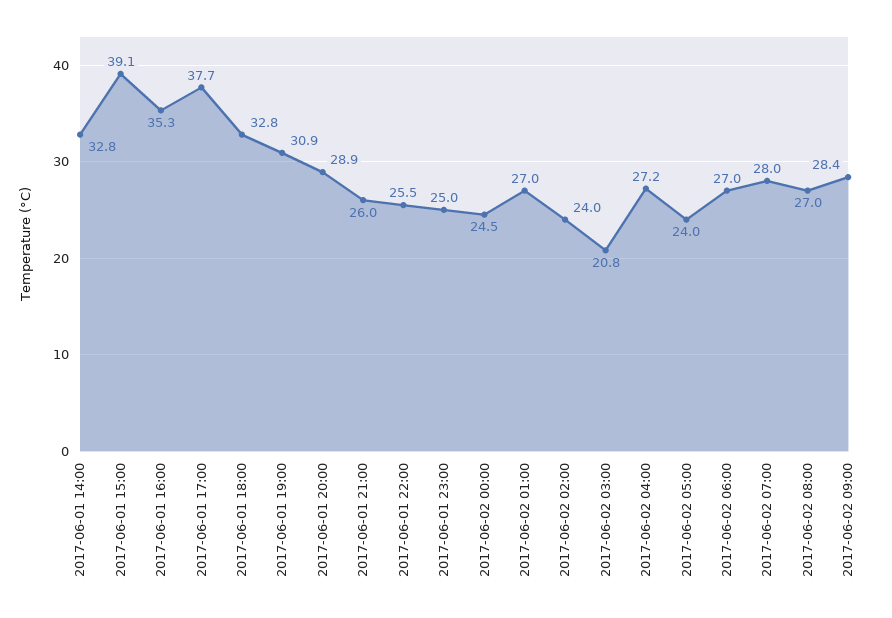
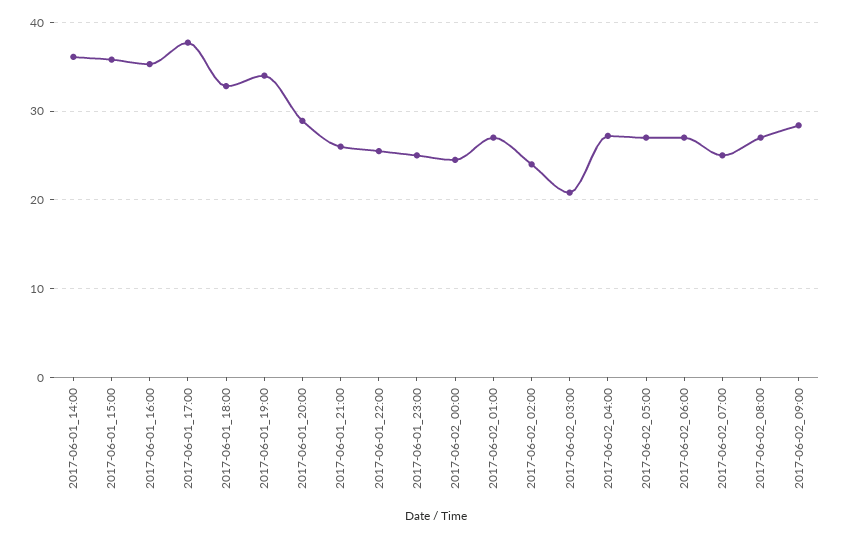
  {
-   "2017-06-01 14:00": 32.8,
+   "2017-06-01 14:00": 36,
-   "2017-06-01 15:00": 39.1,
+   "2017-06-01 15:00": 36,
    "2017-06-01 16:00": 35.3,
    "2017-06-01 17:00": 37.7,
    "2017-06-01 18:00": 32.8,
-   "2017-06-01 19:00": 30.9,
+   "2017-06-01 19:00": 34,
    "2017-06-01 20:00": 28.9,
    "2017-06-01 21:00": 26,
    "2017-06-01 22:00": 25.5,
    "2017-06-01 23:00": 25,
    "2017-06-02 00:00": 24.5,
    "2017-06-02 01:00": 27,
    "2017-06-02 02:00": 24,
    "2017-06-02 03:00": 20.8,
    "2017-06-02 04:00": 27.2,
-   "2017-06-02 05:00": 24,
+   "2017-06-02 05:00": 27,
    "2017-06-02 06:00": 27,
-   "2017-06-02 07:00": 28,
+   "2017-06-02 07:00": 25,
    "2017-06-02 08:00": 27,
    "2017-06-02 09:00": 28.4
  }

